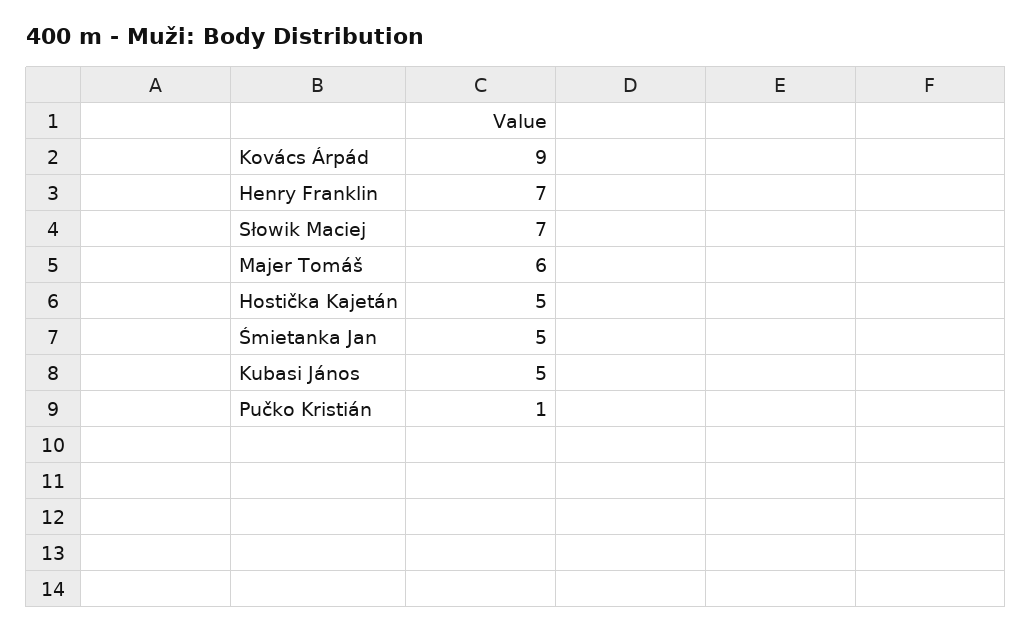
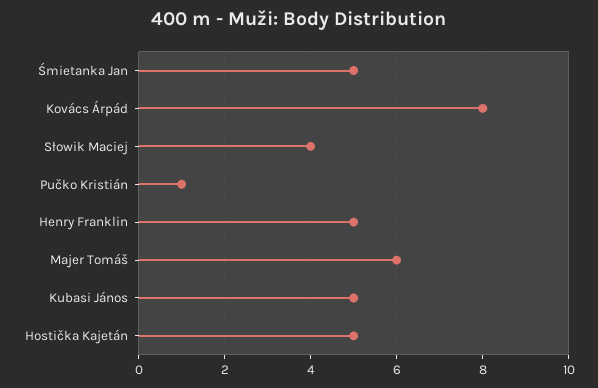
  {
-   "Kovács Árpád": 9,
+   "Kovács Árpád": 8,
-   "Henry Franklin": 7,
+   "Henry Franklin": 5,
-   "Słowik Maciej": 7,
+   "Słowik Maciej": 4,
    "Majer Tomáš": 6,
    "Hostička Kajetán": 5,
    "Śmietanka Jan": 5,
    "Kubasi János": 5,
    "Pučko Kristián": 1
  }

